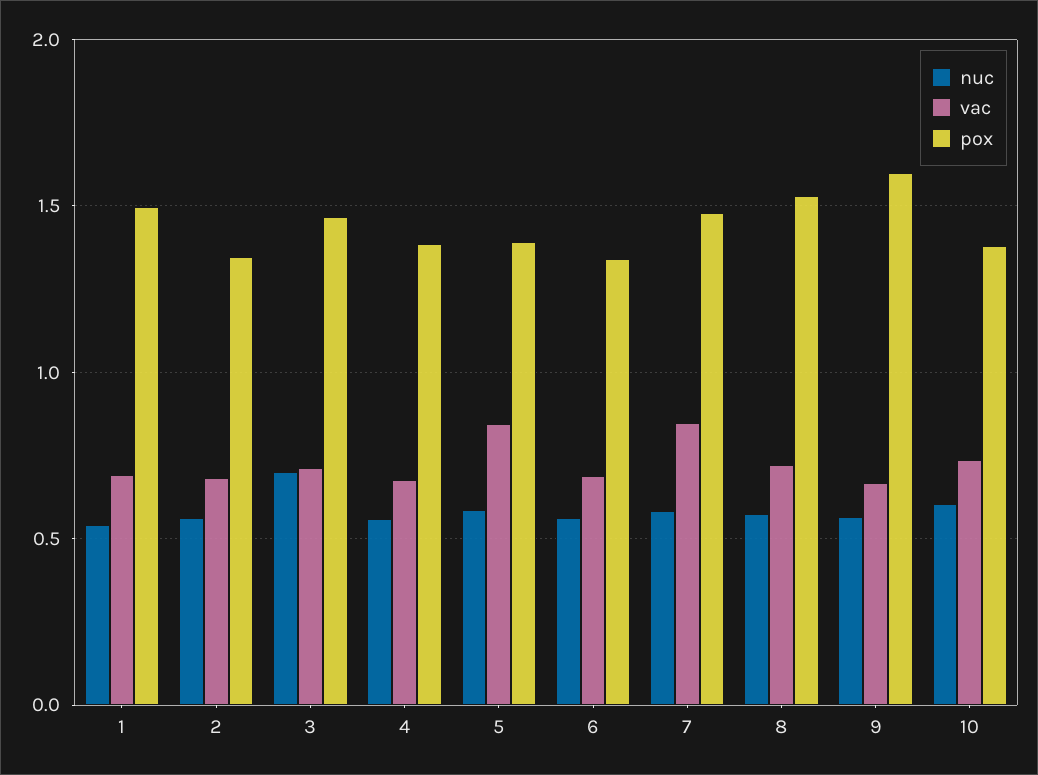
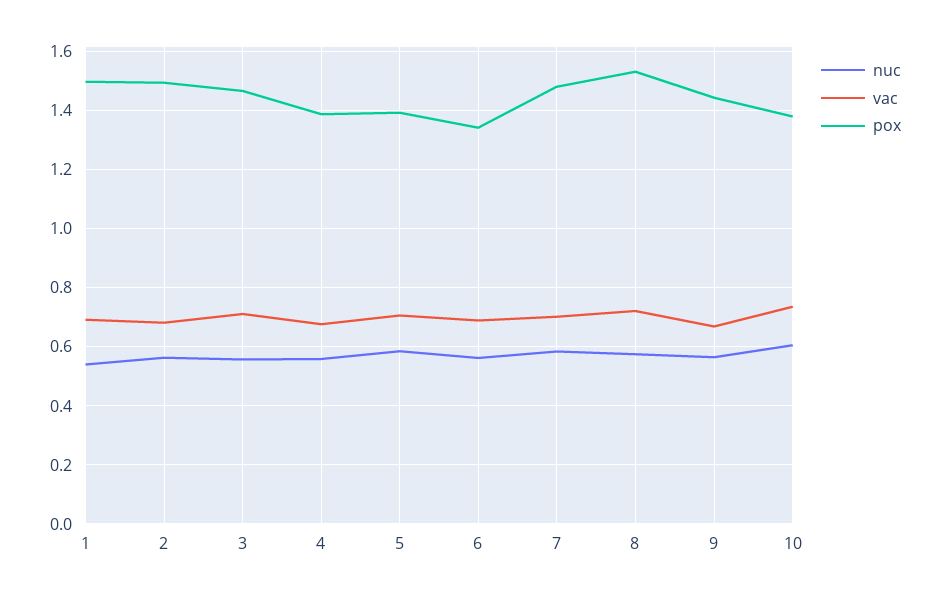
  {
    "nuc": {
      "1": 0.55,
      "2": 0.575,
-     "3": 0.7,
+     "3": 0.55,
      "4": 0.55,
      "5": 0.575,
      "6": 0.55,
      "7": 0.575,
      "8": 0.575,
      "9": 0.575,
      "10": 0.6
    },
    "vac": {
      "1": 0.7,
      "2": 0.675,
      "3": 0.7,
      "4": 0.675,
-     "5": 0.85,
+     "5": 0.7,
      "6": 0.7,
-     "7": 0.85,
+     "7": 0.7,
      "8": 0.725,
      "9": 0.675,
      "10": 0.725
    },
    "pox": {
      "1": 1.5,
-     "2": 1.35,
+     "2": 1.5,
      "3": 1.475,
      "4": 1.375,
      "5": 1.4,
      "6": 1.35,
      "7": 1.475,
      "8": 1.525,
-     "9": 1.6,
+     "9": 1.45,
      "10": 1.375
    }
  }

